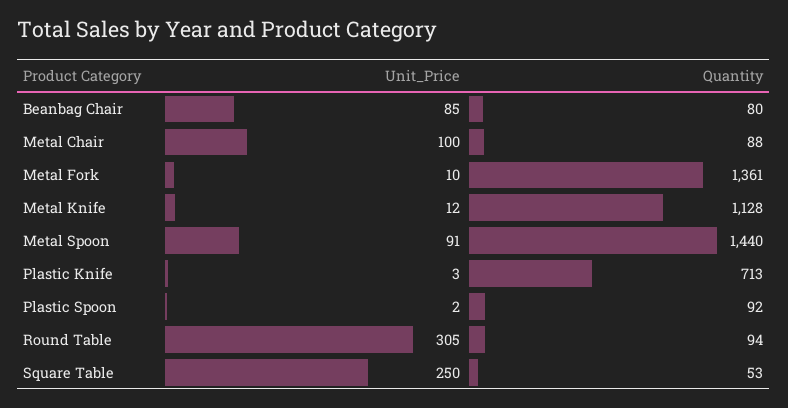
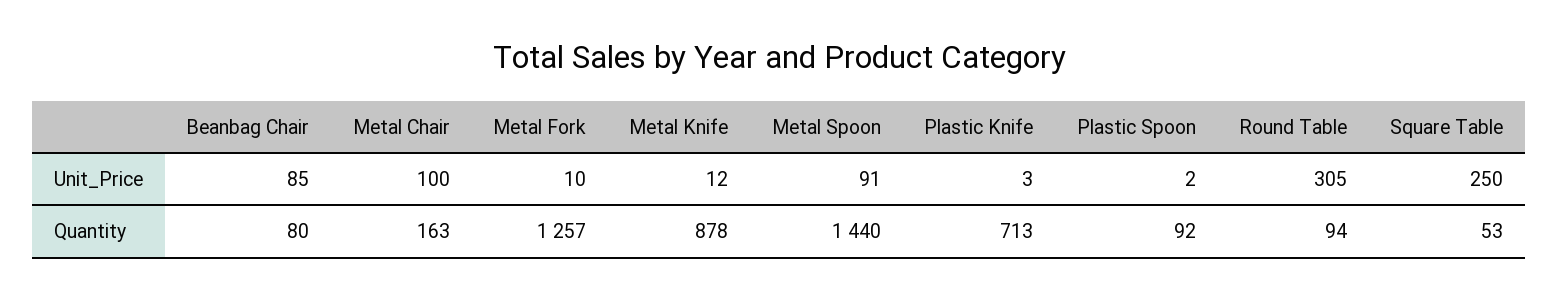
  {
    "Unit_Price": {
      "Beanbag Chair": 85,
      "Metal Chair": 100,
      "Metal Fork": 10,
      "Metal Knife": 12,
      "Metal Spoon": 91,
      "Plastic Knife": 3,
      "Plastic Spoon": 2,
      "Round Table": 305,
      "Square Table": 250
    },
    "Quantity": {
      "Beanbag Chair": 80,
-     "Metal Chair": 88,
+     "Metal Chair": 163,
-     "Metal Fork": 1361,
+     "Metal Fork": 1257,
-     "Metal Knife": 1128,
+     "Metal Knife": 878,
      "Metal Spoon": 1440,
      "Plastic Knife": 713,
      "Plastic Spoon": 92,
      "Round Table": 94,
      "Square Table": 53
    }
  }

